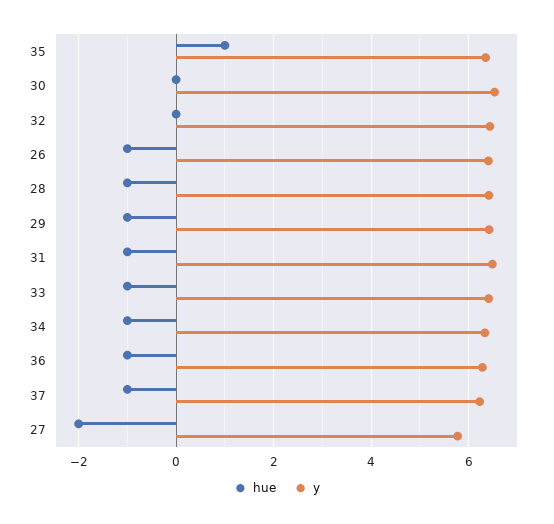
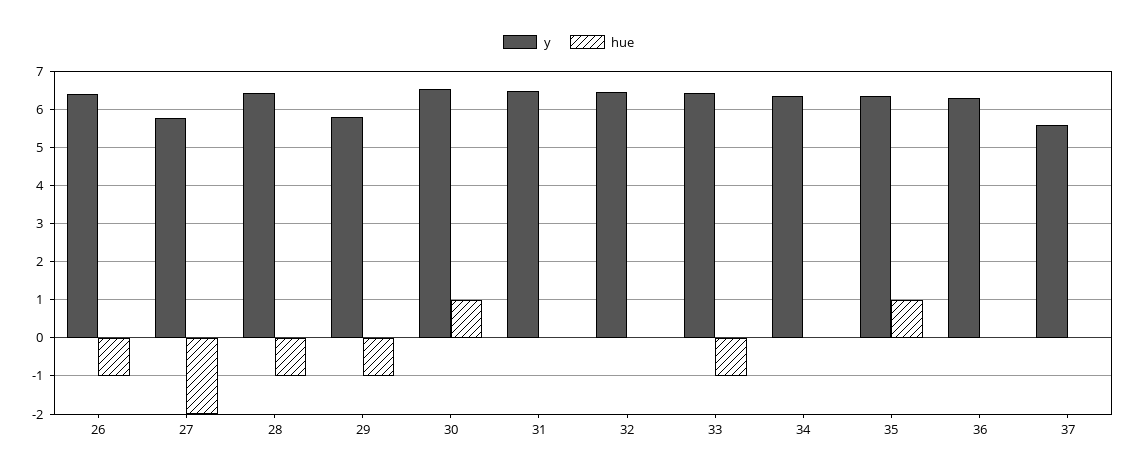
  {
    "hue": {
      "35": 1,
-     "30": 0,
+     "30": 1,
      "32": 0,
      "26": -1,
      "28": -1,
      "29": -1,
-     "31": -1,
+     "31": 0,
      "33": -1,
-     "34": -1,
+     "34": 0,
-     "36": -1,
+     "36": 0,
-     "37": -1,
+     "37": 0,
      "27": -2
    },
    "y": {
      "35": 6.4,
      "30": 6.6,
      "32": 6.4,
      "26": 6.4,
      "28": 6.4,
-     "29": 6.4,
+     "29": 5.8,
      "31": 6.4,
      "33": 6.4,
      "34": 6.4,
      "36": 6.2,
-     "37": 6.2,
+     "37": 5.6,
      "27": 5.8
    }
  }

